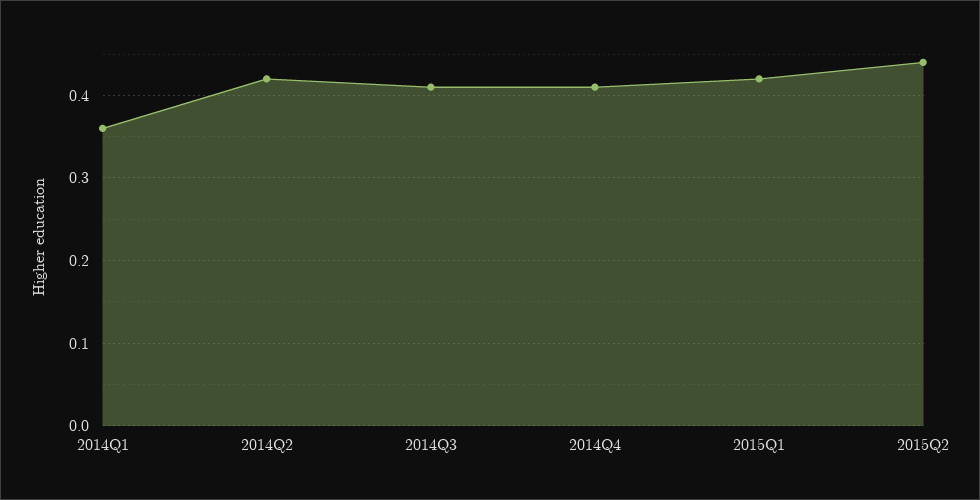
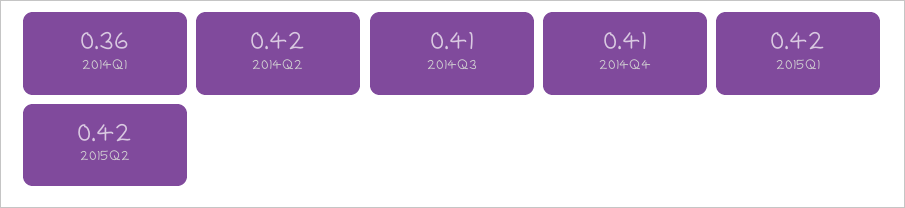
  {
    "2014Q1": 0.36,
    "2014Q2": 0.42,
    "2014Q3": 0.41,
    "2014Q4": 0.41,
    "2015Q1": 0.42,
-   "2015Q2": 0.44
+   "2015Q2": 0.42
  }

